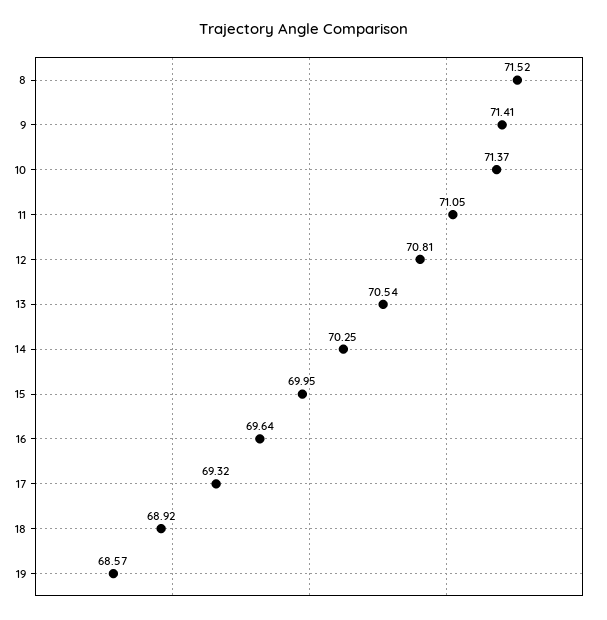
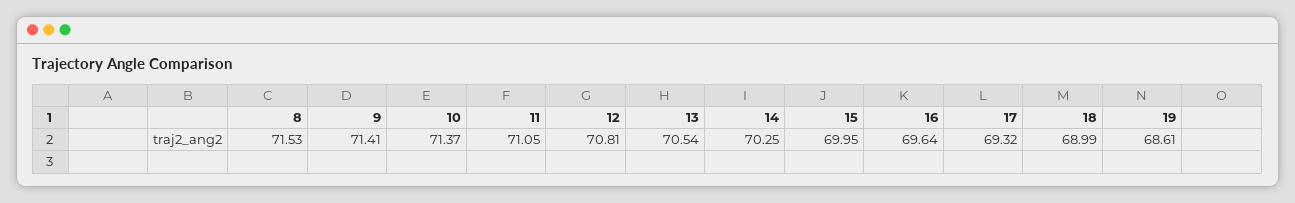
  {
-   "8": 71.52,
+   "8": 71.53,
    "9": 71.41,
    "10": 71.37,
    "11": 71.05,
    "12": 70.81,
    "13": 70.54,
    "14": 70.25,
    "15": 69.95,
    "16": 69.64,
    "17": 69.32,
-   "18": 68.92,
+   "18": 68.99,
-   "19": 68.57
+   "19": 68.61
  }

